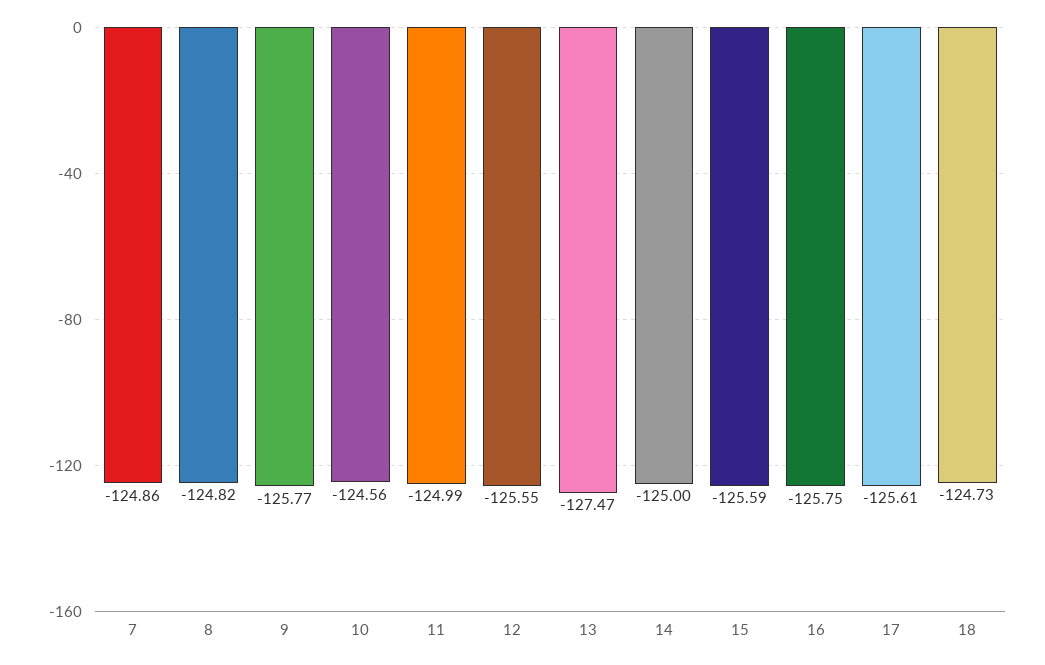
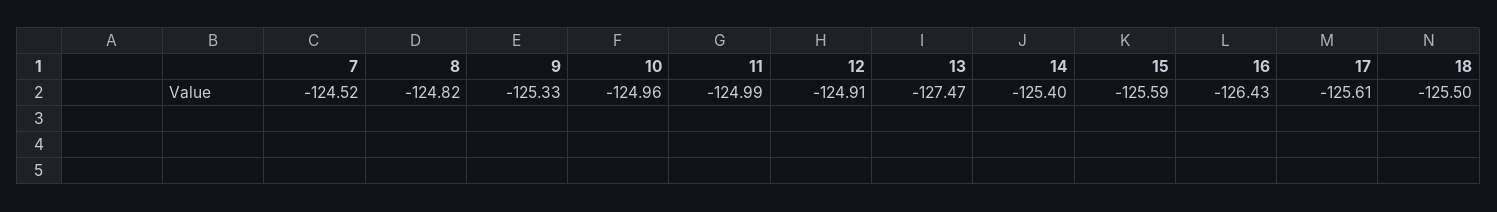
  {
-   "7": -124.86,
+   "7": -124.52,
    "8": -124.82,
-   "9": -125.77,
+   "9": -125.33,
-   "10": -124.56,
+   "10": -124.96,
    "11": -124.99,
-   "12": -125.55,
+   "12": -124.91,
    "13": -127.47,
-   "14": -125,
+   "14": -125.4,
    "15": -125.59,
-   "16": -125.75,
+   "16": -126.43,
    "17": -125.61,
-   "18": -124.73
+   "18": -125.5
  }

